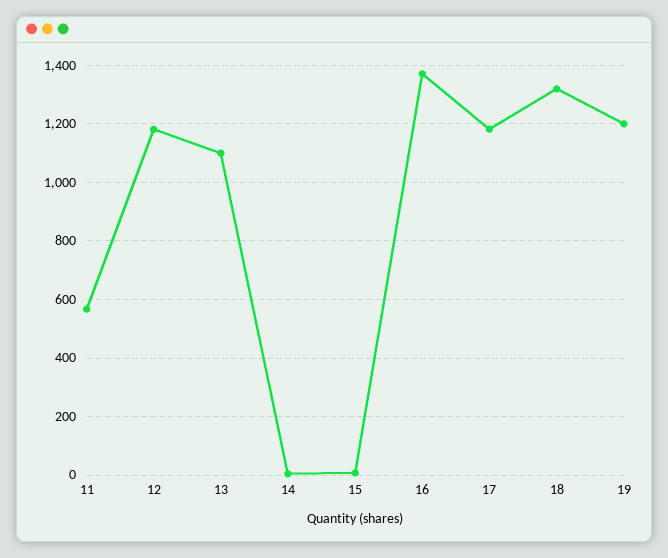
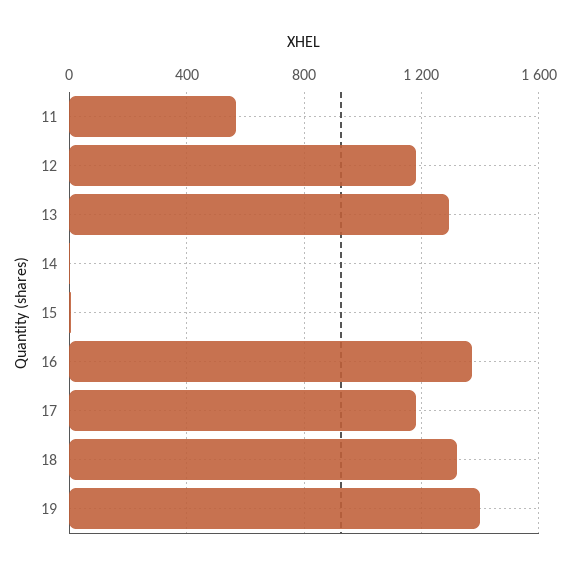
  {
    "11": 575,
    "12": 1175,
-   "13": 1100,
+   "13": 1300,
    "14": 0,
    "15": 0,
    "16": 1375,
    "17": 1175,
    "18": 1325,
-   "19": 1200
+   "19": 1400
  }

